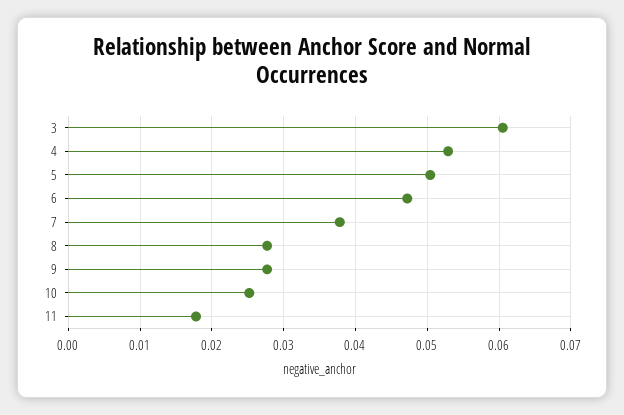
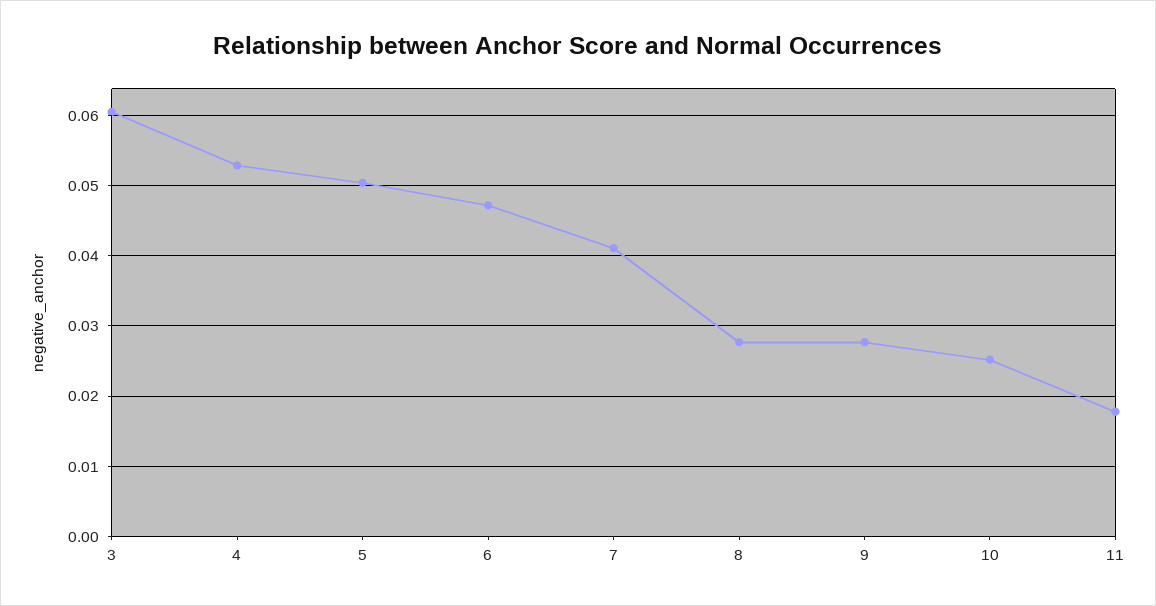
  {
    "3": 0.061,
    "4": 0.053,
    "5": 0.05,
    "6": 0.047,
-   "7": 0.038,
+   "7": 0.041,
    "8": 0.028,
    "9": 0.028,
    "10": 0.025,
    "11": 0.018
  }

